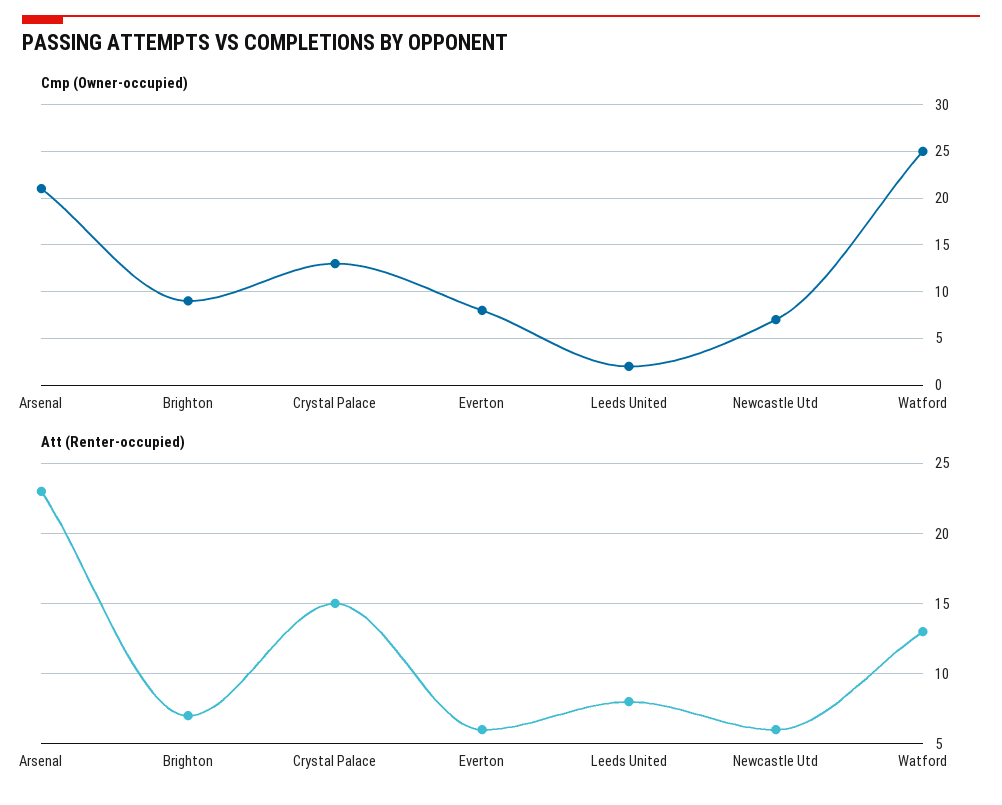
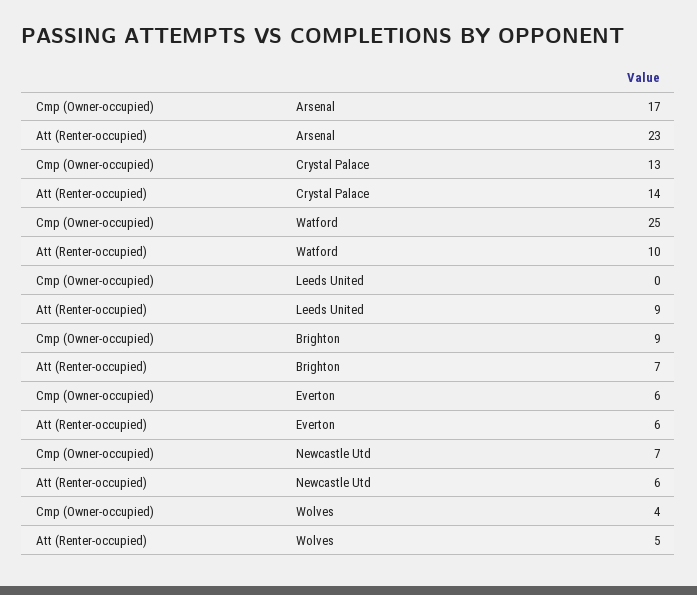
  {
    "Cmp (Owner-occupied)": {
-     "Arsenal": 21,
+     "Arsenal": 17,
      "Brighton": 9,
      "Crystal Palace": 13,
-     "Everton": 8,
+     "Everton": 6,
-     "Leeds United": 2,
+     "Leeds United": 0,
      "Newcastle Utd": 7,
-     "Watford": 25
+     "Watford": 25,
+     "Wolves": 4
    },
    "Att (Renter-occupied)": {
      "Arsenal": 23,
      "Brighton": 7,
-     "Crystal Palace": 15,
+     "Crystal Palace": 14,
      "Everton": 6,
-     "Leeds United": 8,
+     "Leeds United": 9,
      "Newcastle Utd": 6,
-     "Watford": 13
+     "Watford": 10,
+     "Wolves": 5
    }
  }

